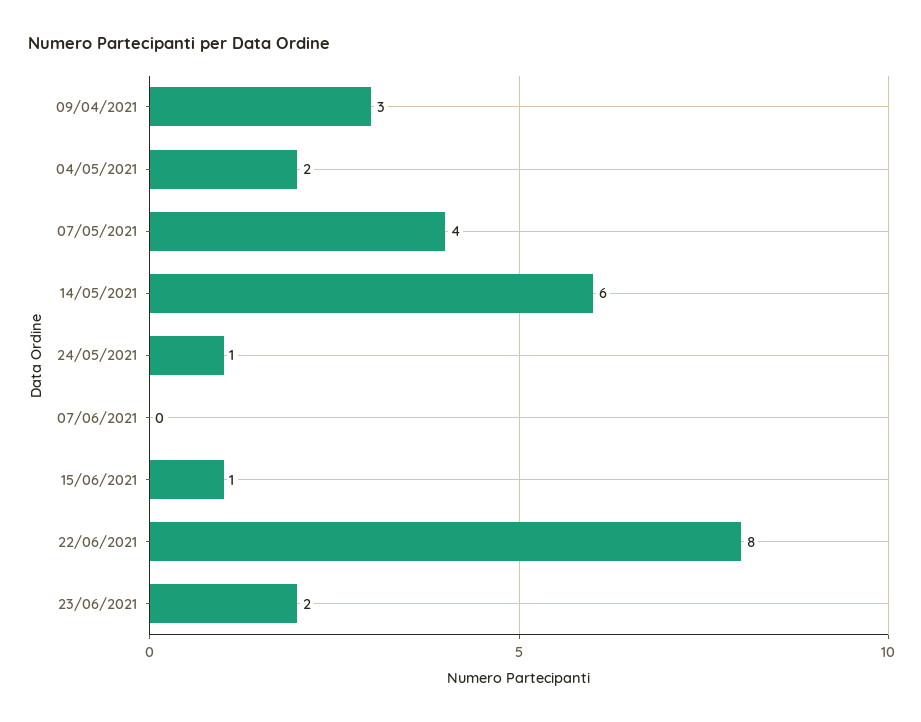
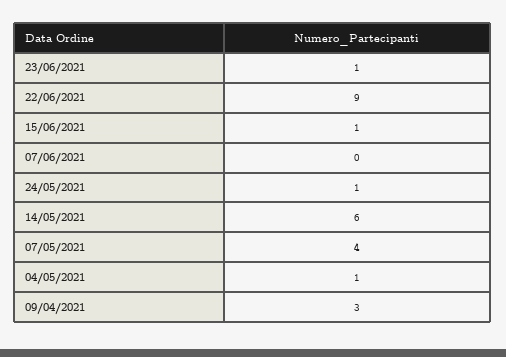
  {
    "09/04/2021": 3,
-   "04/05/2021": 2,
+   "04/05/2021": 1,
    "07/05/2021": 4,
    "14/05/2021": 6,
    "24/05/2021": 1,
    "07/06/2021": 0,
    "15/06/2021": 1,
-   "22/06/2021": 8,
+   "22/06/2021": 9,
-   "23/06/2021": 2
+   "23/06/2021": 1
  }

